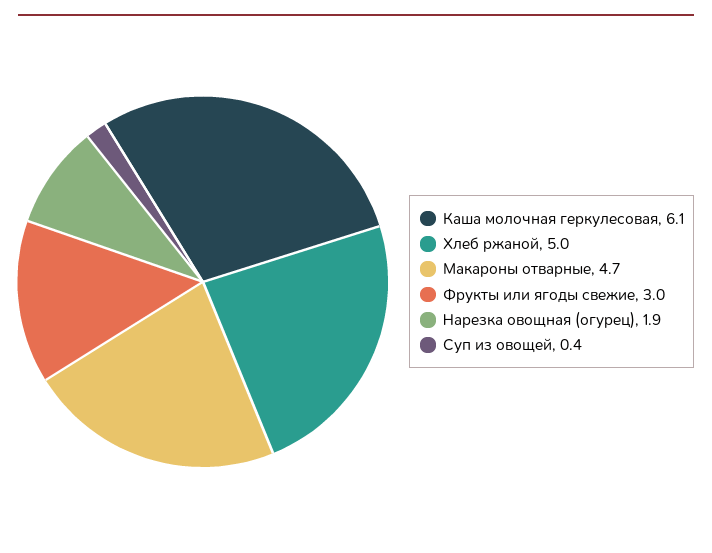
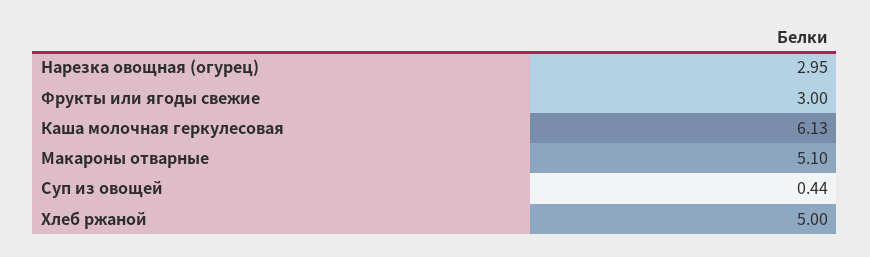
  {
    "Каша молочная геркулесовая": 6.13,
    "Хлеб ржаной": 5,
-   "Макароны отварные": 4.7,
+   "Макароны отварные": 5.1,
    "Фрукты или ягоды свежие": 3,
-   "Нарезка овощная (огурец)": 1.9,
+   "Нарезка овощная (огурец)": 2.95,
    "Суп из овощей": 0.44
  }

